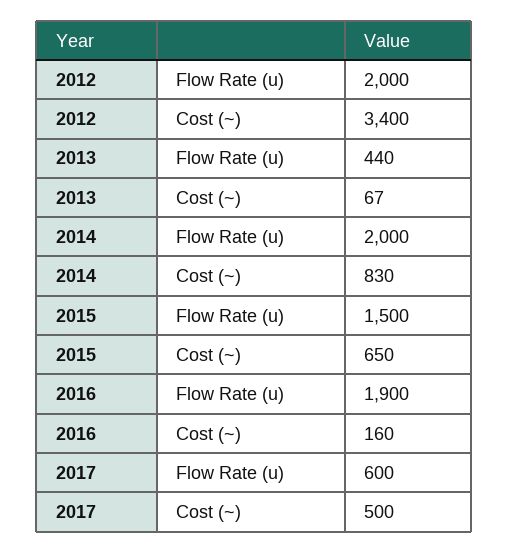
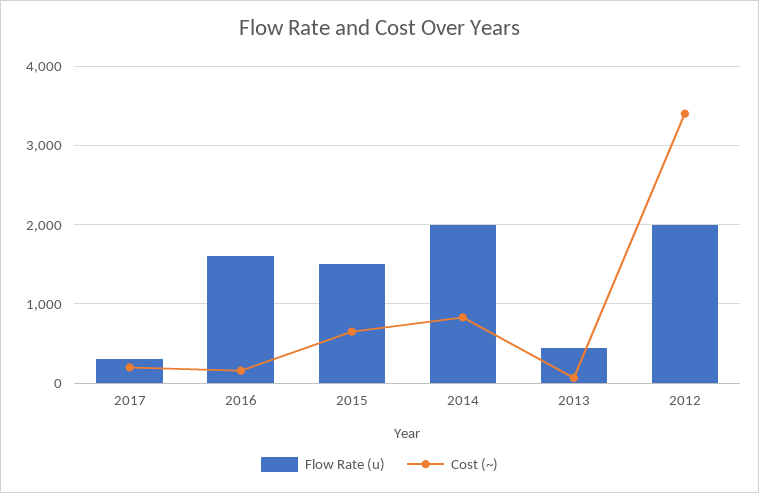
  {
    "Flow Rate (u)": {
      "2012": 2000,
      "2013": 440,
      "2014": 2000,
      "2015": 1500,
-     "2016": 1900,
+     "2016": 1600,
-     "2017": 600
+     "2017": 300
    },
    "Cost (~)": {
      "2012": 3400,
      "2013": 67,
      "2014": 830,
      "2015": 650,
      "2016": 160,
-     "2017": 500
+     "2017": 200
    }
  }

